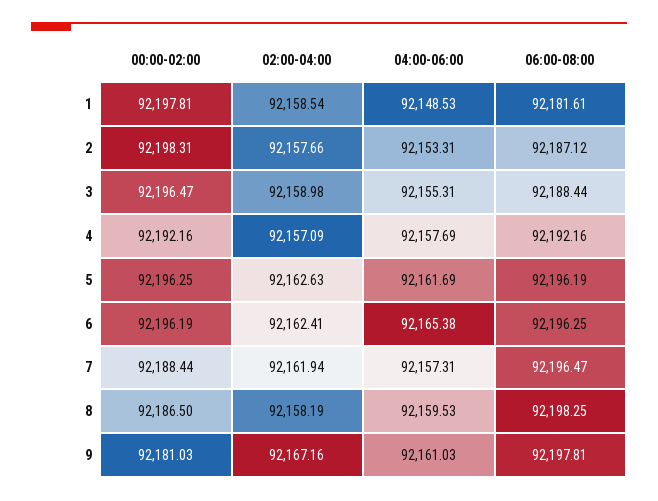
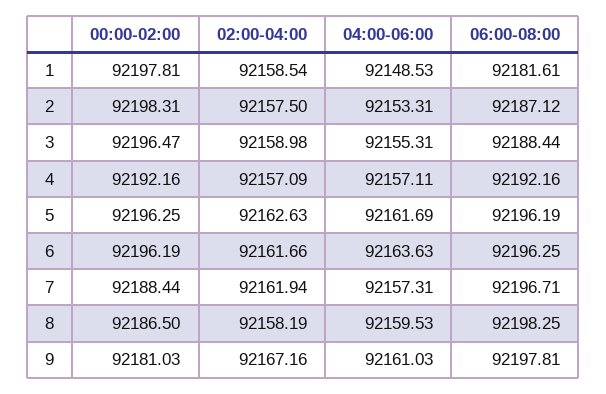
  {
    "00:00-02:00": {
      "1": 92197.81,
      "2": 92198.31,
      "3": 92196.47,
      "4": 92192.16,
      "5": 92196.25,
      "6": 92196.19,
      "7": 92188.44,
      "8": 92186.5,
      "9": 92181.03
    },
    "02:00-04:00": {
      "1": 92158.54,
-     "2": 92157.66,
+     "2": 92157.5,
      "3": 92158.98,
      "4": 92157.09,
      "5": 92162.63,
-     "6": 92162.41,
+     "6": 92161.66,
      "7": 92161.94,
      "8": 92158.19,
      "9": 92167.16
    },
    "04:00-06:00": {
      "1": 92148.53,
      "2": 92153.31,
      "3": 92155.31,
-     "4": 92157.69,
+     "4": 92157.11,
      "5": 92161.69,
-     "6": 92165.38,
+     "6": 92163.63,
      "7": 92157.31,
      "8": 92159.53,
      "9": 92161.03
    },
    "06:00-08:00": {
      "1": 92181.61,
      "2": 92187.12,
      "3": 92188.44,
      "4": 92192.16,
      "5": 92196.19,
      "6": 92196.25,
-     "7": 92196.47,
+     "7": 92196.71,
      "8": 92198.25,
      "9": 92197.81
    }
  }

